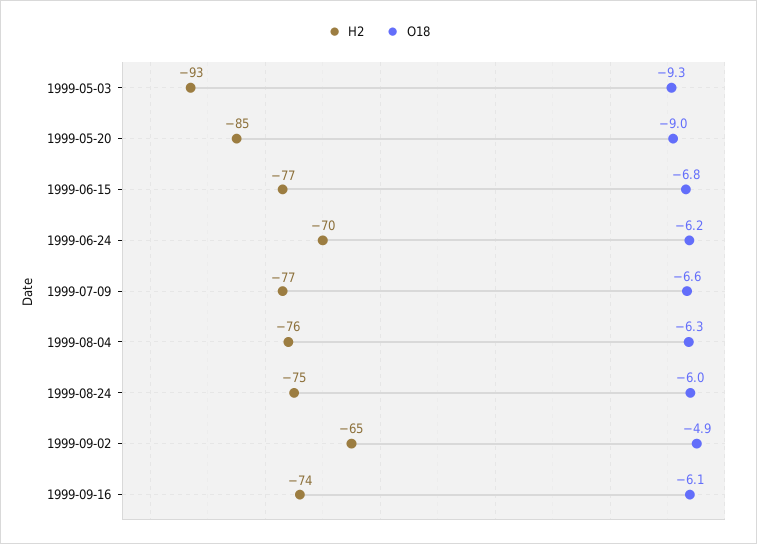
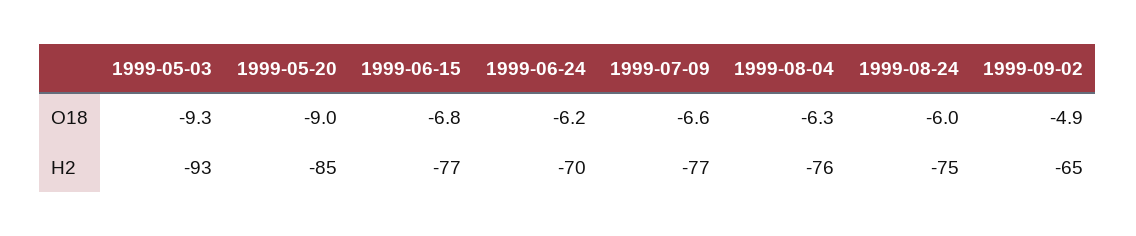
  {
    "H2": {
      "1999-05-03": -93,
      "1999-05-20": -85,
      "1999-06-15": -77,
      "1999-06-24": -70,
      "1999-07-09": -77,
      "1999-08-04": -76,
      "1999-08-24": -75,
-     "1999-09-02": -65,
+     "1999-09-02": -65
-     "1999-09-16": -74
    },
    "O18": {
      "1999-05-03": -9.3,
      "1999-05-20": -9,
      "1999-06-15": -6.8,
      "1999-06-24": -6.2,
      "1999-07-09": -6.6,
      "1999-08-04": -6.3,
      "1999-08-24": -6,
-     "1999-09-02": -4.9,
+     "1999-09-02": -4.9
-     "1999-09-16": -6.1
    }
  }

